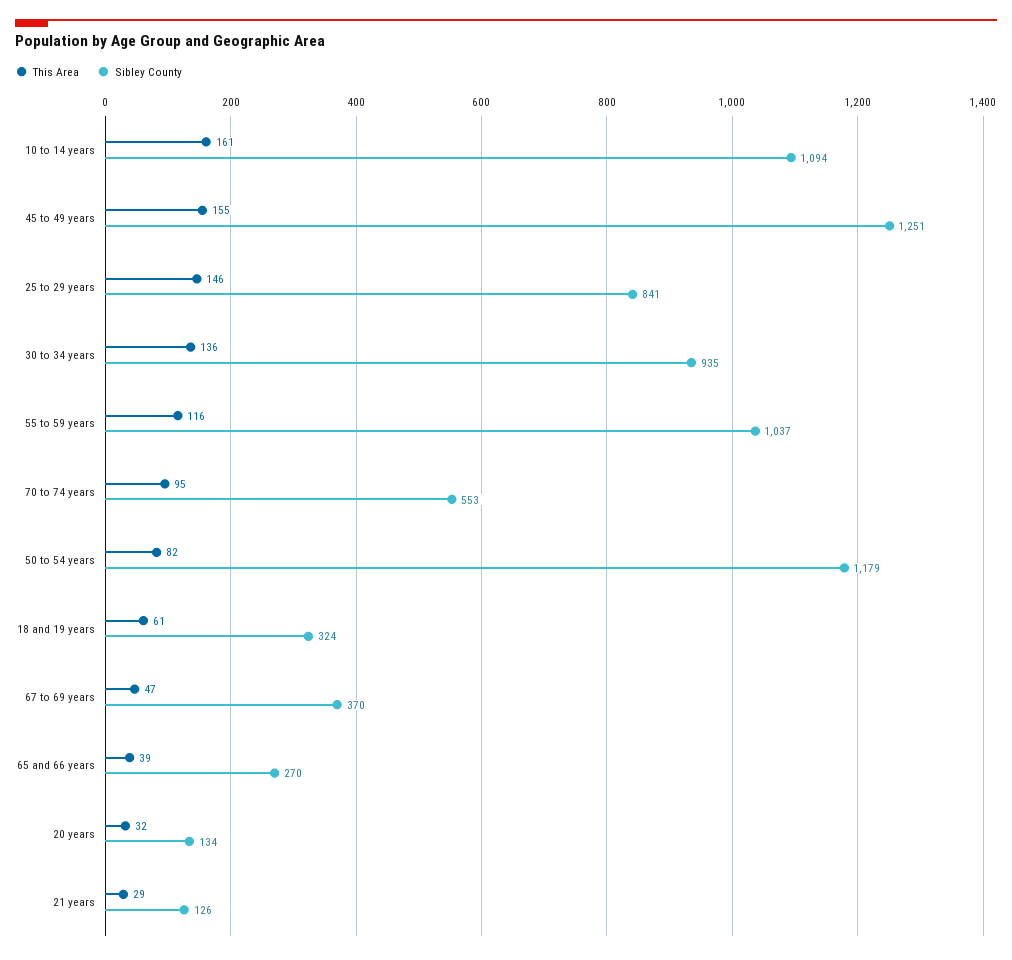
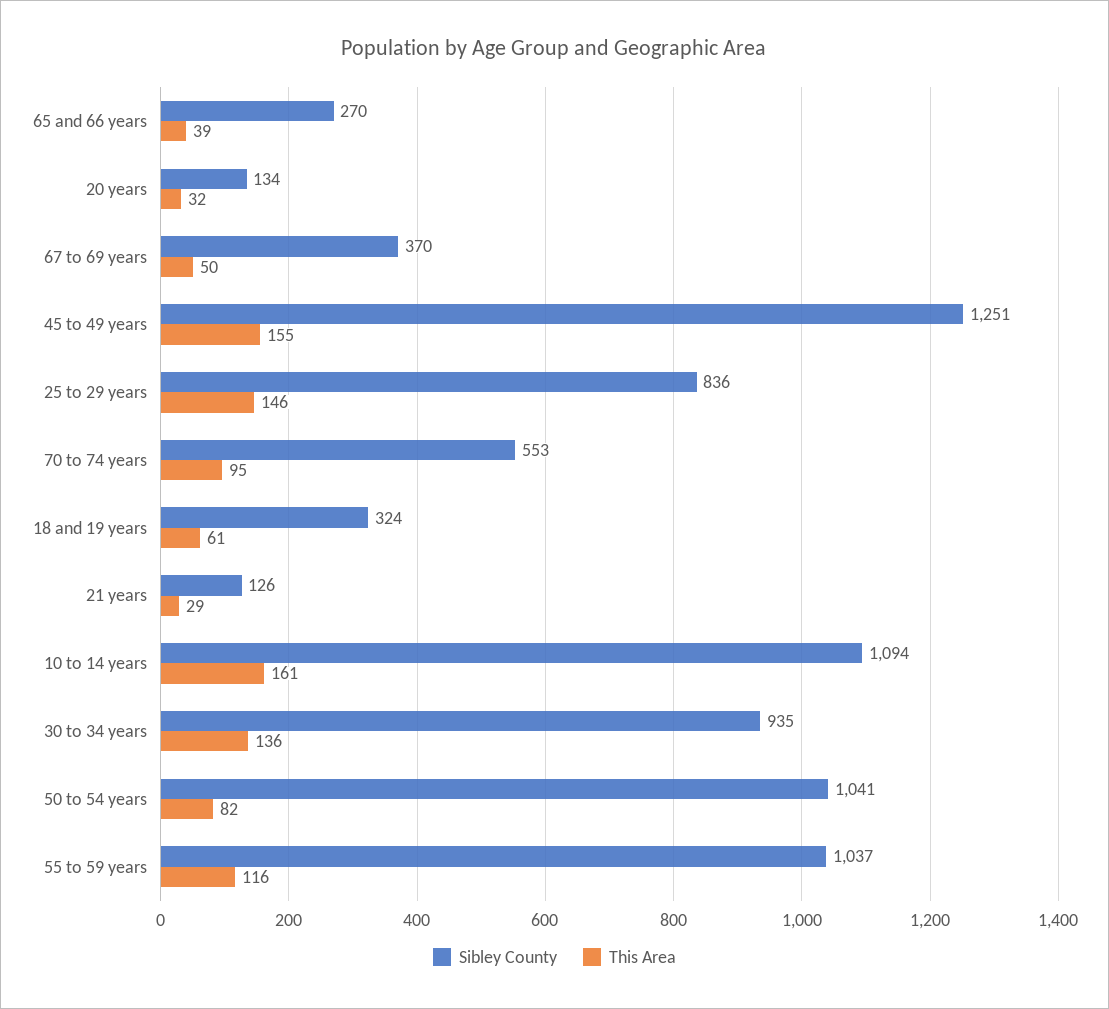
  {
    "This Area": {
      "10 to 14 years": 161,
      "45 to 49 years": 155,
      "25 to 29 years": 146,
      "30 to 34 years": 136,
      "55 to 59 years": 116,
      "70 to 74 years": 95,
      "50 to 54 years": 82,
      "18 and 19 years": 61,
-     "67 to 69 years": 47,
+     "67 to 69 years": 50,
      "65 and 66 years": 39,
      "20 years": 32,
      "21 years": 29
    },
    "Sibley County": {
      "10 to 14 years": 1094,
      "45 to 49 years": 1251,
-     "25 to 29 years": 841,
+     "25 to 29 years": 836,
      "30 to 34 years": 935,
      "55 to 59 years": 1037,
      "70 to 74 years": 553,
-     "50 to 54 years": 1179,
+     "50 to 54 years": 1041,
      "18 and 19 years": 324,
      "67 to 69 years": 370,
      "65 and 66 years": 270,
      "20 years": 134,
      "21 years": 126
    }
  }

